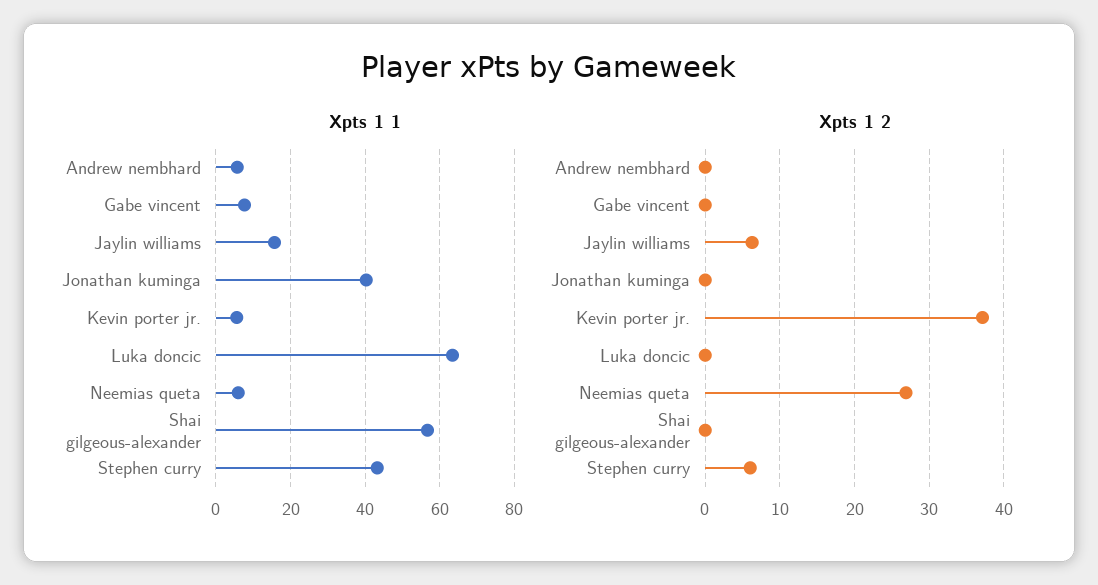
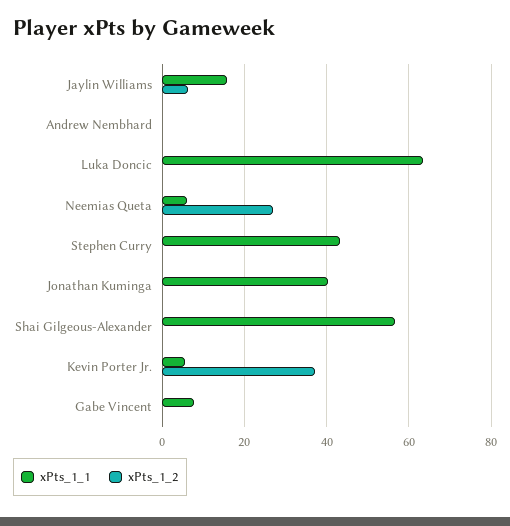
  {
    "Xpts 1 1": {
-     "Andrew nembhard": 6,
+     "Andrew nembhard": 0,
      "Gabe vincent": 8,
      "Jaylin williams": 16,
      "Jonathan kuminga": 40,
      "Kevin porter jr.": 6,
      "Luka doncic": 64,
      "Neemias queta": 6,
      "Shai gilgeous-alexander": 56,
      "Stephen curry": 44
    },
    "Xpts 1 2": {
      "Andrew nembhard": 0,
      "Gabe vincent": 0,
      "Jaylin williams": 6,
      "Jonathan kuminga": 0,
      "Kevin porter jr.": 37,
      "Luka doncic": 0,
      "Neemias queta": 27,
      "Shai gilgeous-alexander": 0,
-     "Stephen curry": 6
+     "Stephen curry": 0
    }
  }

